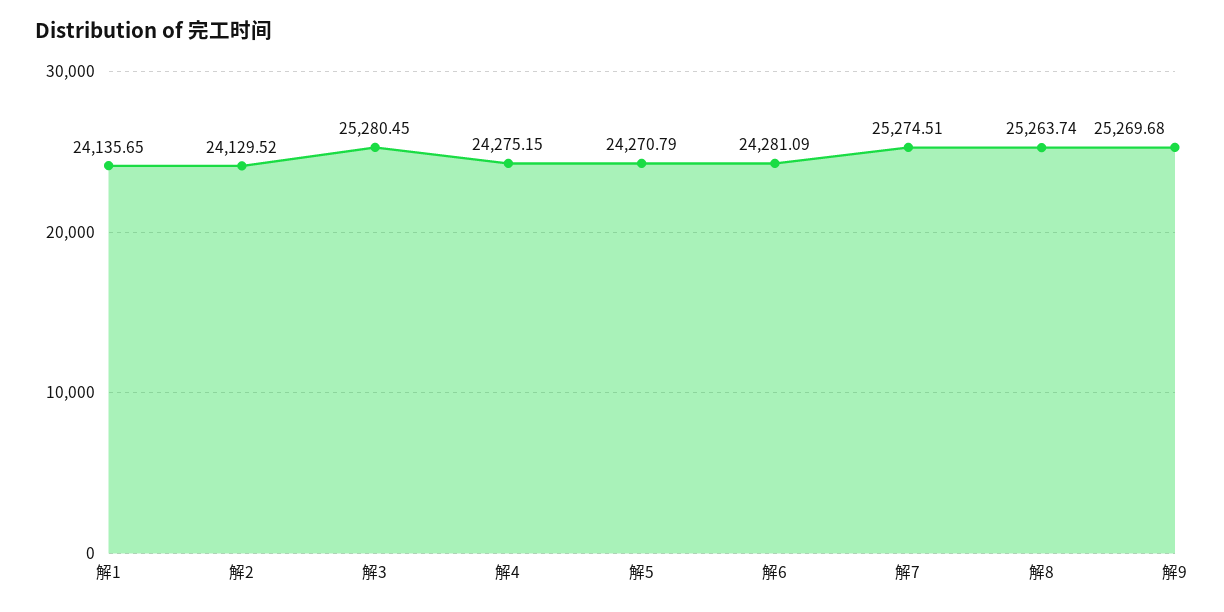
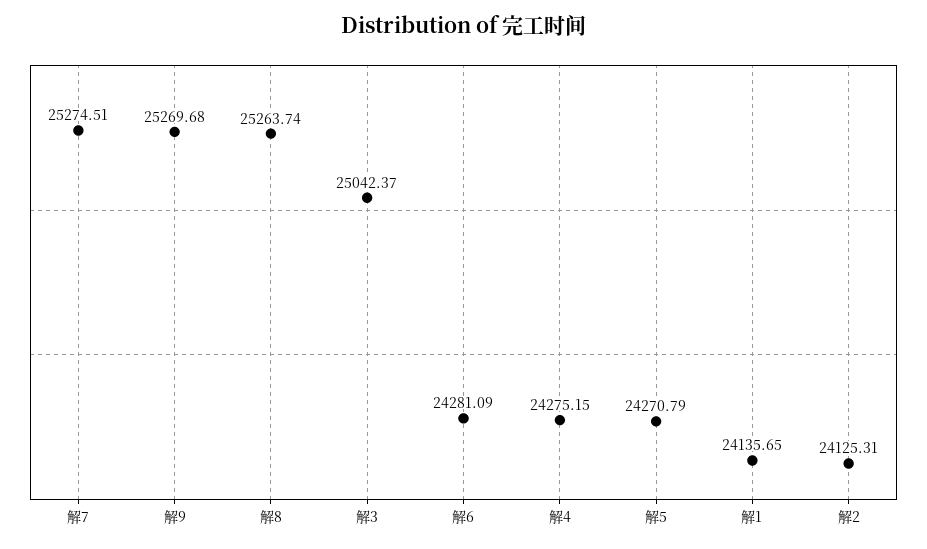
  {
    "解1": 24135.65,
-   "解2": 24129.52,
+   "解2": 24125.31,
-   "解3": 25280.45,
+   "解3": 25042.37,
    "解4": 24275.15,
    "解5": 24270.79,
    "解6": 24281.09,
    "解7": 25274.51,
    "解8": 25263.74,
    "解9": 25269.68
  }

